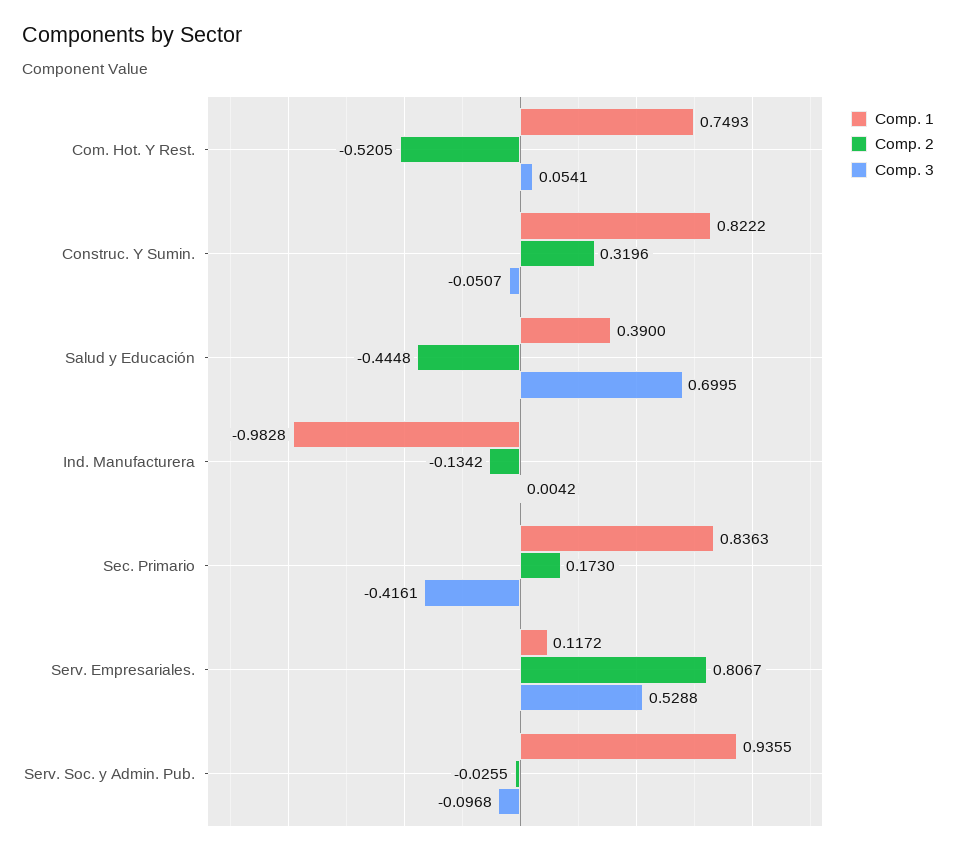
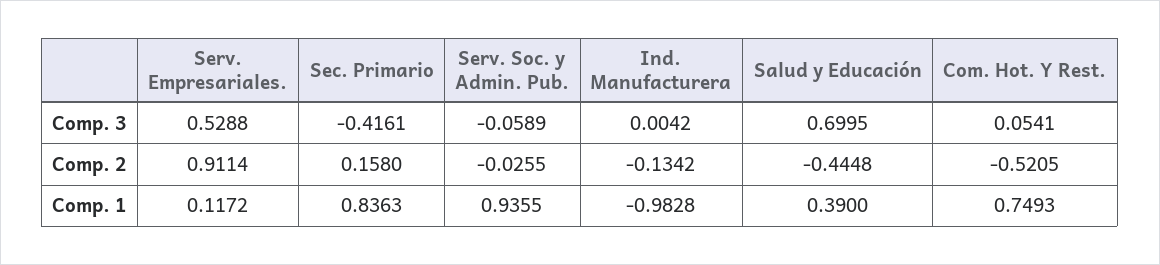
  {
    "Comp. 1": {
      "Com. Hot. Y Rest.": 0.7493,
-     "Construc. Y Sumin.": 0.8222,
      "Salud y Educación": 0.39,
      "Ind. Manufacturera": -0.9828,
      "Sec. Primario": 0.8363,
      "Serv. Empresariales.": 0.1172,
      "Serv. Soc. y Admin. Pub.": 0.9355
    },
    "Comp. 2": {
      "Com. Hot. Y Rest.": -0.5205,
-     "Construc. Y Sumin.": 0.3196,
      "Salud y Educación": -0.4448,
      "Ind. Manufacturera": -0.1342,
-     "Sec. Primario": 0.173,
+     "Sec. Primario": 0.158,
-     "Serv. Empresariales.": 0.8067,
+     "Serv. Empresariales.": 0.9114,
      "Serv. Soc. y Admin. Pub.": -0.0255
    },
    "Comp. 3": {
      "Com. Hot. Y Rest.": 0.0541,
-     "Construc. Y Sumin.": -0.0507,
      "Salud y Educación": 0.6995,
      "Ind. Manufacturera": 0.0042,
      "Sec. Primario": -0.4161,
      "Serv. Empresariales.": 0.5288,
-     "Serv. Soc. y Admin. Pub.": -0.0968
+     "Serv. Soc. y Admin. Pub.": -0.0589
    }
  }

